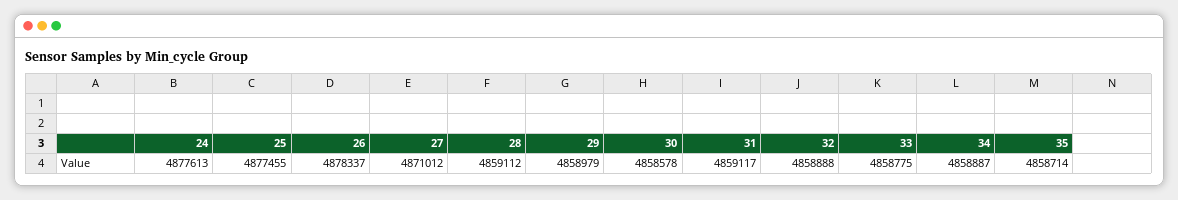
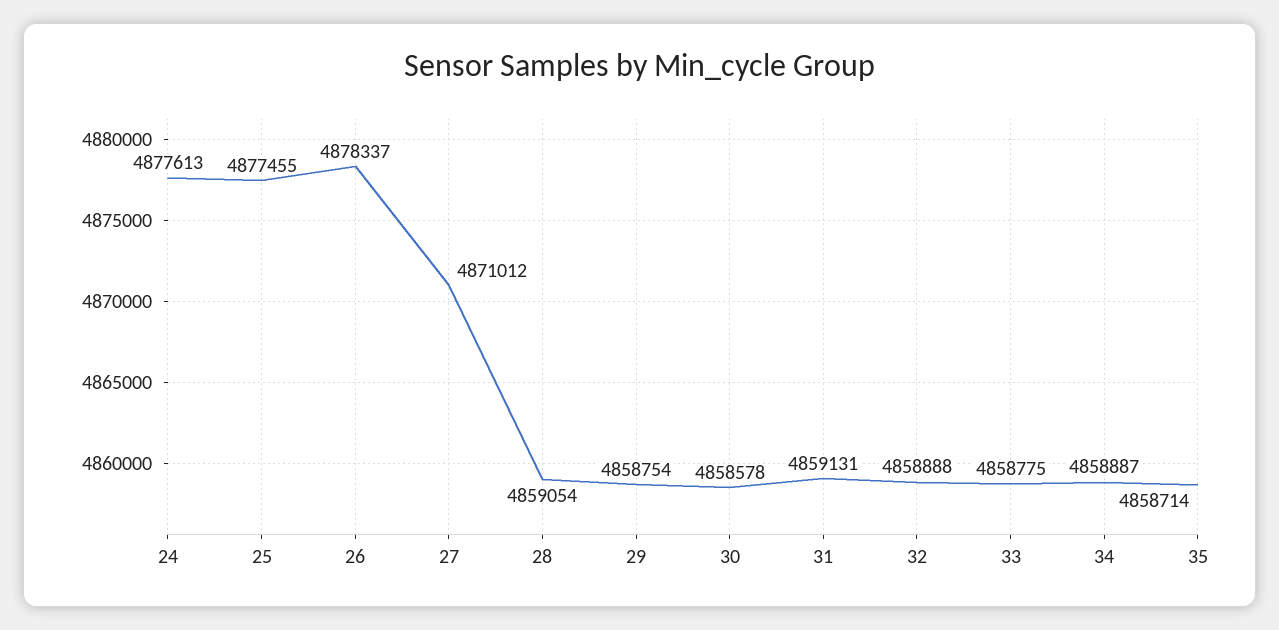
  {
    "24": 4877613,
    "25": 4877455,
    "26": 4878337,
    "27": 4871012,
-   "28": 4859112,
+   "28": 4859054,
-   "29": 4858979,
+   "29": 4858754,
    "30": 4858578,
-   "31": 4859117,
+   "31": 4859131,
    "32": 4858888,
    "33": 4858775,
    "34": 4858887,
    "35": 4858714
  }

